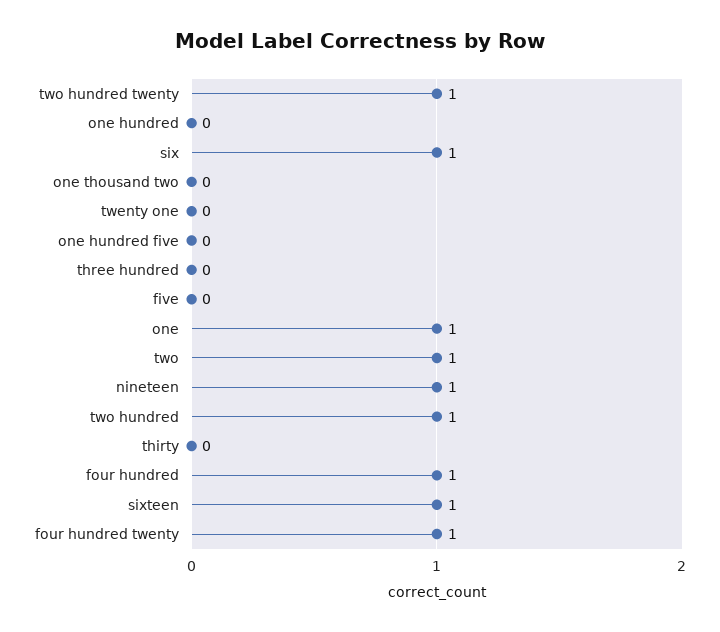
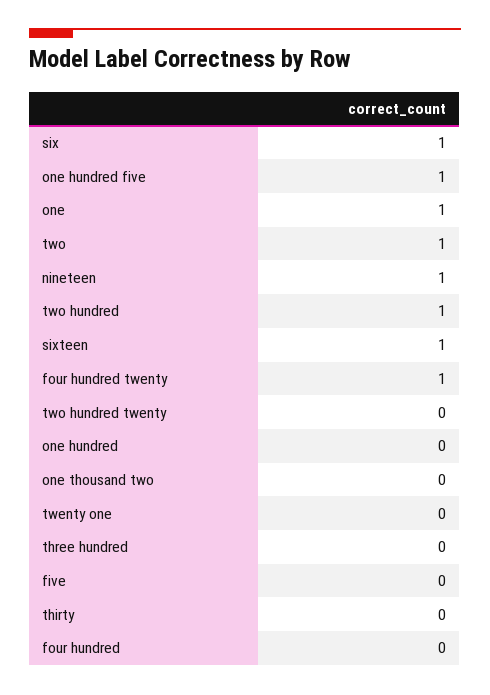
  {
-   "two hundred twenty": 1,
+   "two hundred twenty": 0,
    "one hundred": 0,
    "six": 1,
    "one thousand two": 0,
    "twenty one": 0,
-   "one hundred five": 0,
+   "one hundred five": 1,
    "three hundred": 0,
    "five": 0,
    "one": 1,
    "two": 1,
    "nineteen": 1,
    "two hundred": 1,
    "thirty": 0,
-   "four hundred": 1,
+   "four hundred": 0,
    "sixteen": 1,
    "four hundred twenty": 1
  }

